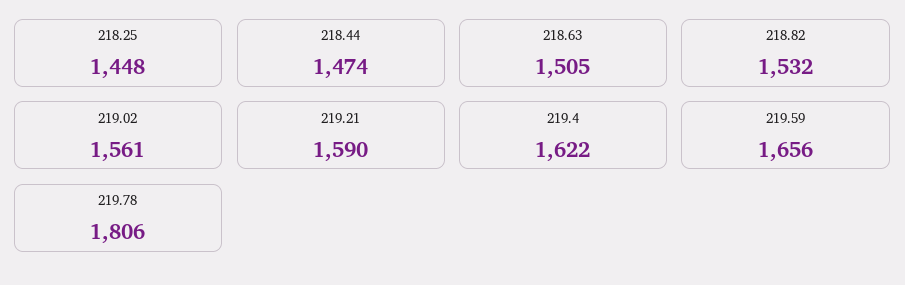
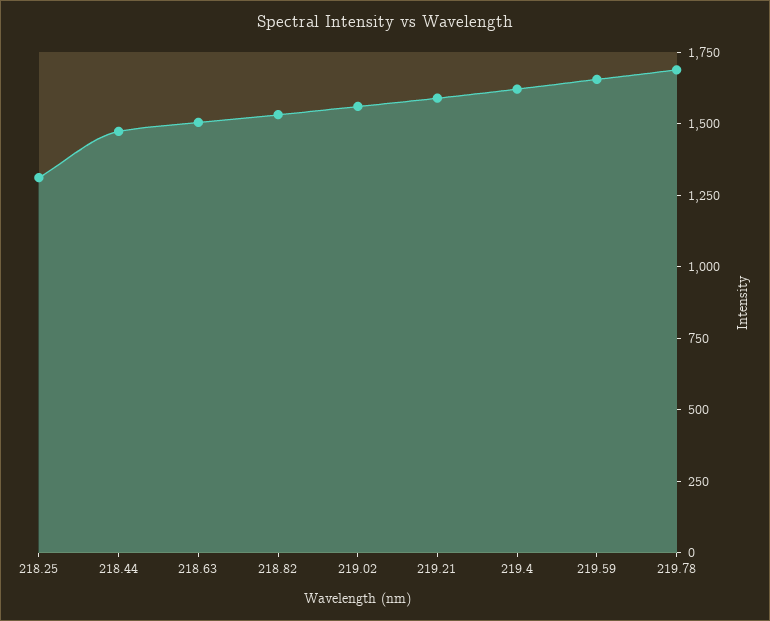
  {
-   "218.25": 1448,
+   "218.25": 1300,
    "218.44": 1474,
    "218.63": 1505,
    "218.82": 1532,
    "219.02": 1561,
    "219.21": 1590,
    "219.4": 1622,
    "219.59": 1656,
-   "219.78": 1806
+   "219.78": 1700
  }

